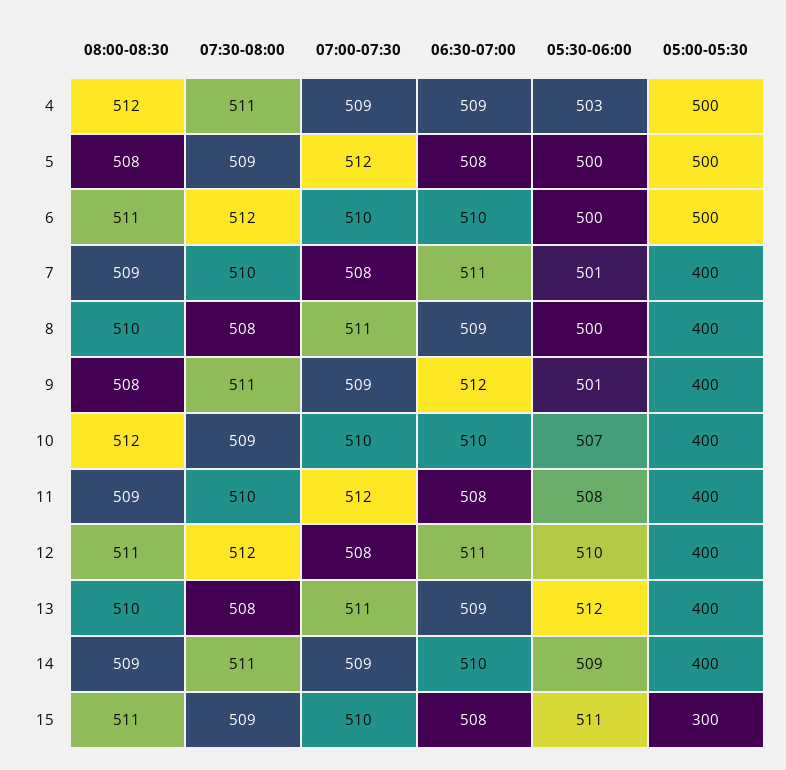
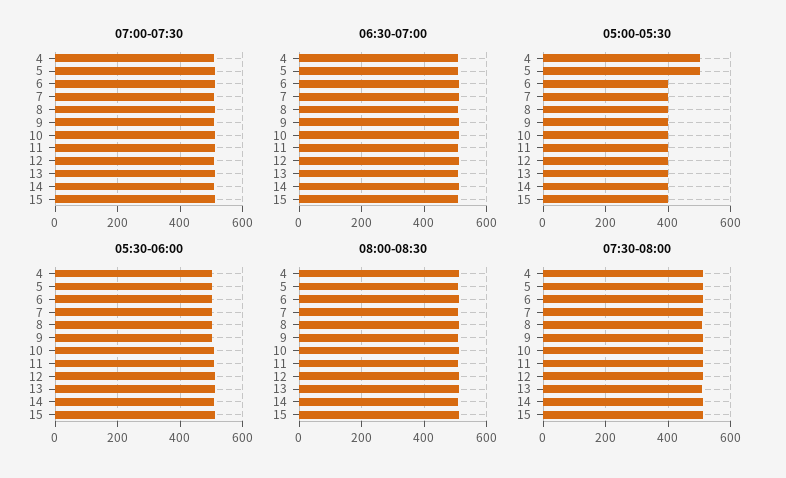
  {
    "08:00-08:30": {
      "4": 512,
      "5": 508,
      "6": 511,
      "7": 509,
      "8": 510,
      "9": 508,
      "10": 512,
      "11": 509,
      "12": 511,
      "13": 510,
      "14": 509,
      "15": 511
    },
    "07:30-08:00": {
      "4": 511,
      "5": 509,
      "6": 512,
      "7": 510,
      "8": 508,
      "9": 511,
      "10": 509,
      "11": 510,
      "12": 512,
      "13": 508,
      "14": 511,
      "15": 509
    },
    "07:00-07:30": {
      "4": 509,
      "5": 512,
      "6": 510,
      "7": 508,
      "8": 511,
      "9": 509,
      "10": 510,
      "11": 512,
      "12": 508,
      "13": 511,
      "14": 509,
      "15": 510
    },
    "06:30-07:00": {
      "4": 509,
      "5": 508,
      "6": 510,
      "7": 511,
      "8": 509,
      "9": 512,
      "10": 510,
      "11": 508,
      "12": 511,
      "13": 509,
      "14": 510,
      "15": 508
    },
    "05:30-06:00": {
      "4": 503,
      "5": 500,
      "6": 500,
      "7": 501,
      "8": 500,
      "9": 501,
      "10": 507,
      "11": 508,
      "12": 510,
      "13": 512,
      "14": 509,
      "15": 511
    },
    "05:00-05:30": {
      "4": 500,
      "5": 500,
-     "6": 500,
+     "6": 400,
      "7": 400,
      "8": 400,
      "9": 400,
      "10": 400,
      "11": 400,
      "12": 400,
      "13": 400,
      "14": 400,
-     "15": 300
+     "15": 400
    }
  }

